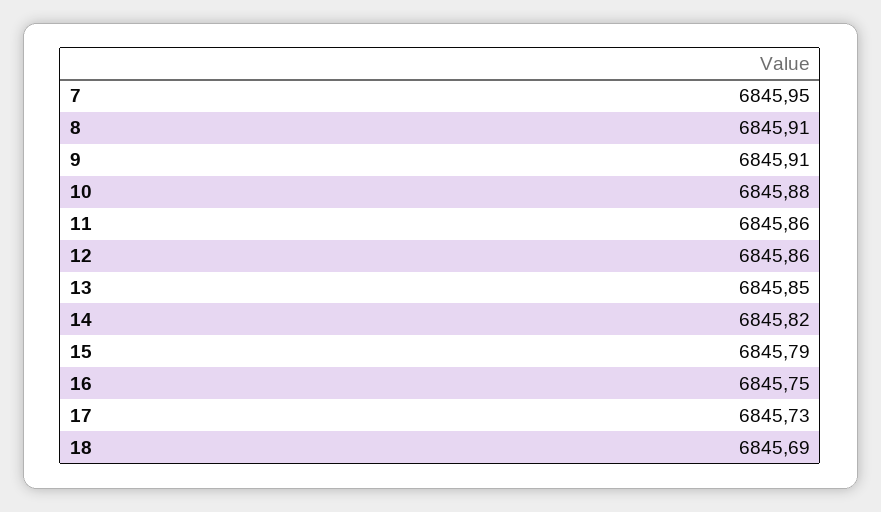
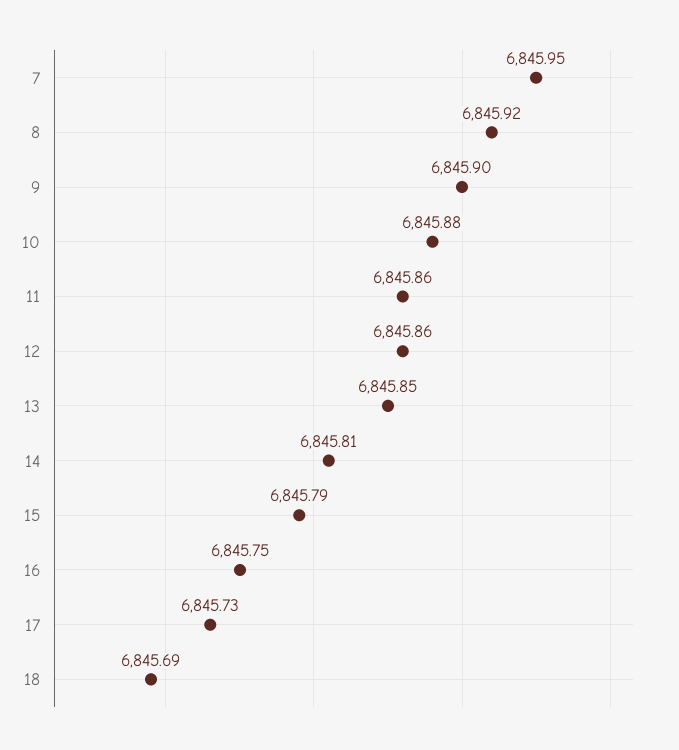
  {
    "7": 6845.95,
-   "8": 6845.91,
+   "8": 6845.92,
-   "9": 6845.91,
+   "9": 6845.9,
    "10": 6845.88,
    "11": 6845.86,
    "12": 6845.86,
    "13": 6845.85,
-   "14": 6845.82,
+   "14": 6845.81,
    "15": 6845.79,
    "16": 6845.75,
    "17": 6845.73,
    "18": 6845.69
  }

